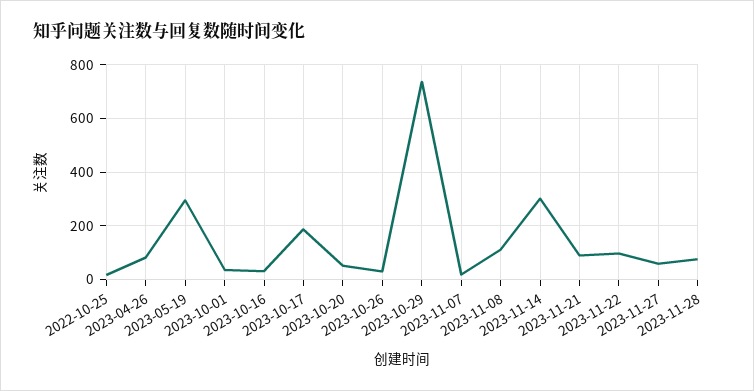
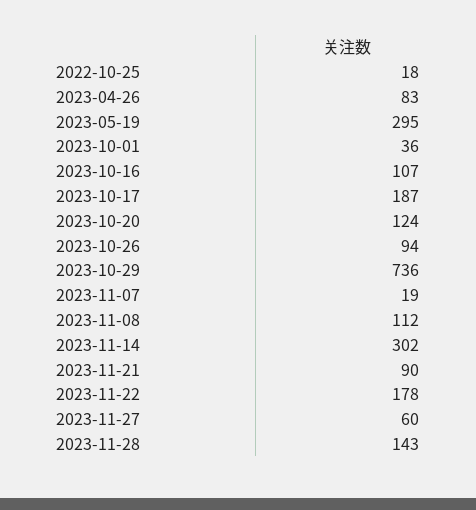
  {
    "2022-10-25": 18,
    "2023-04-26": 83,
    "2023-05-19": 295,
    "2023-10-01": 36,
-   "2023-10-16": 25,
+   "2023-10-16": 107,
    "2023-10-17": 187,
-   "2023-10-20": 50,
+   "2023-10-20": 124,
-   "2023-10-26": 25,
+   "2023-10-26": 94,
    "2023-10-29": 736,
    "2023-11-07": 19,
    "2023-11-08": 112,
    "2023-11-14": 302,
    "2023-11-21": 90,
-   "2023-11-22": 100,
+   "2023-11-22": 178,
    "2023-11-27": 60,
-   "2023-11-28": 75
+   "2023-11-28": 143
  }

